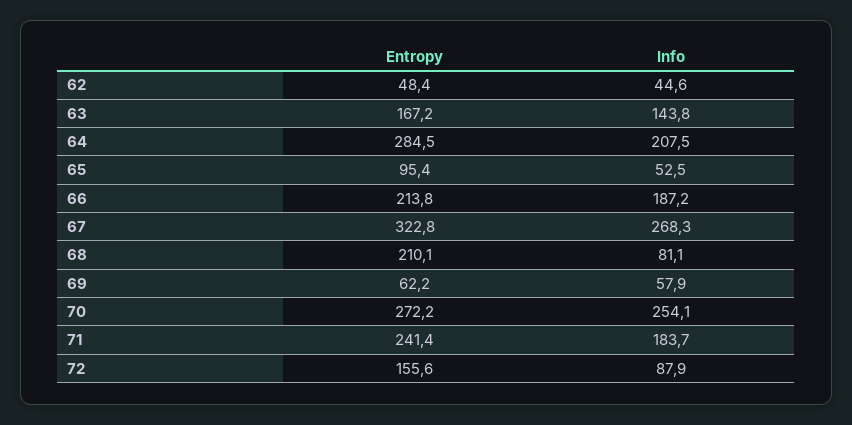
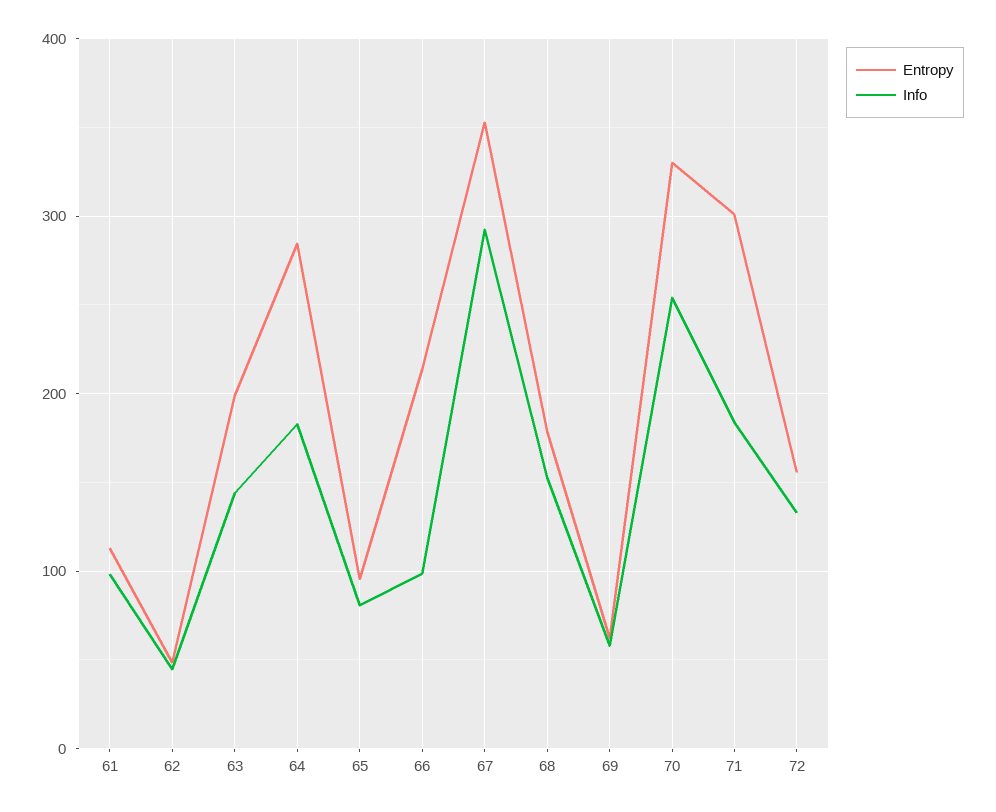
  {
    "Entropy": {
      "62": 48.4,
-     "63": 167.2,
+     "63": 200,
      "64": 284.5,
      "65": 95.4,
      "66": 213.8,
-     "67": 322.8,
+     "67": 350,
-     "68": 210.1,
+     "68": 180,
      "69": 62.2,
-     "70": 272.2,
+     "70": 330,
-     "71": 241.4,
+     "71": 300,
-     "72": 155.6
+     "72": 155.6,
+     "61": 110
    },
    "Info": {
      "62": 44.6,
      "63": 143.8,
-     "64": 207.5,
+     "64": 180,
-     "65": 52.5,
+     "65": 80,
-     "66": 187.2,
+     "66": 100,
-     "67": 268.3,
+     "67": 290,
-     "68": 81.1,
+     "68": 150,
      "69": 57.9,
      "70": 254.1,
      "71": 183.7,
-     "72": 87.9
+     "72": 130,
+     "61": 100
    }
  }

